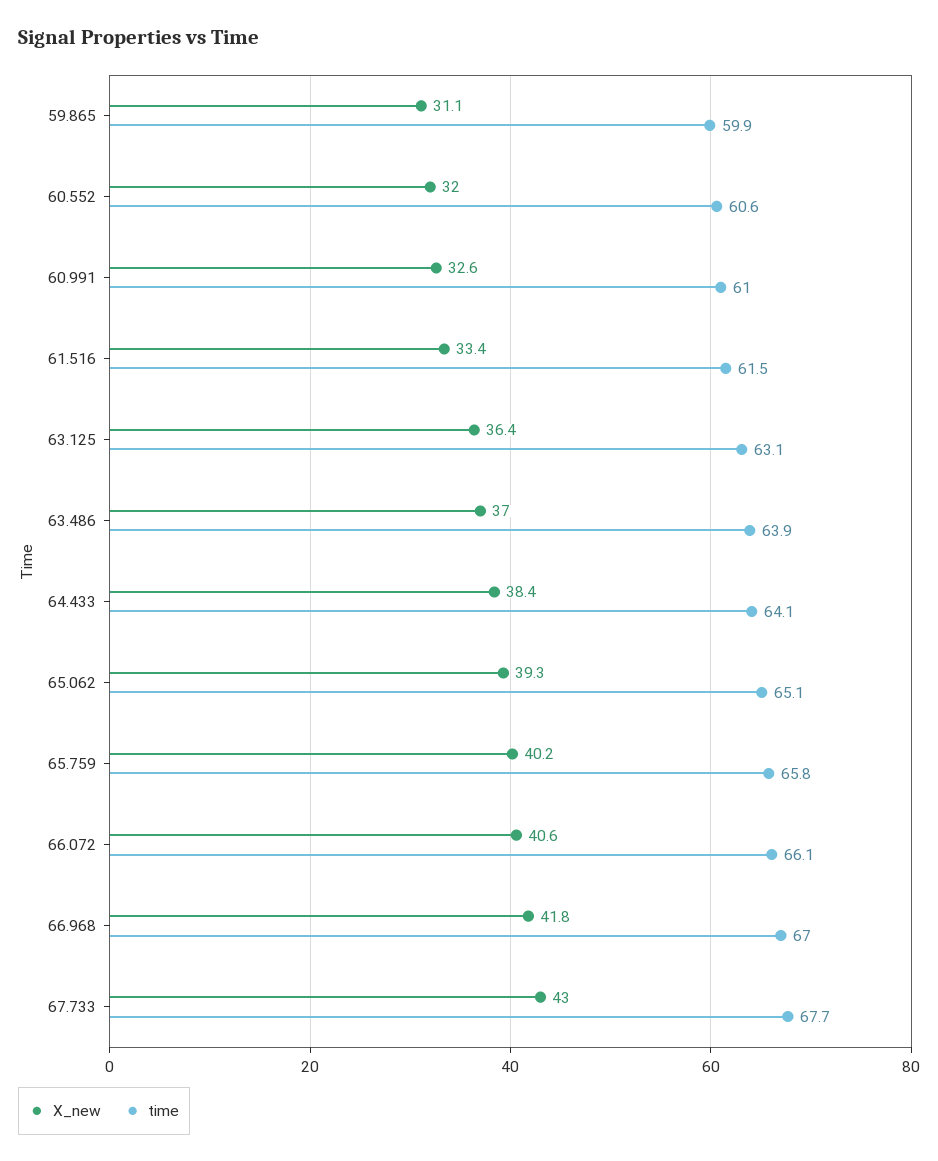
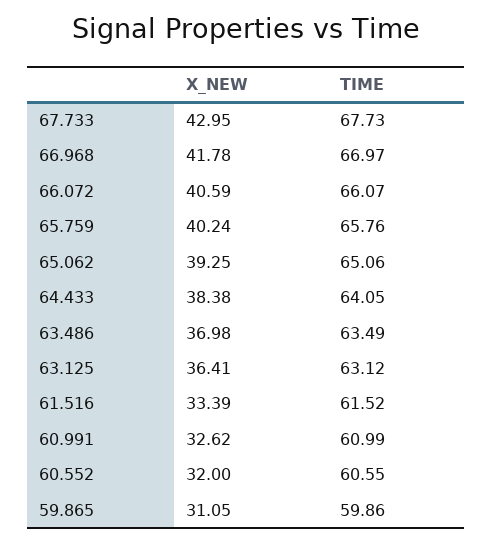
  {
    "X_new": {
      "59.865": 31.05,
      "60.552": 32,
      "60.991": 32.62,
      "61.516": 33.39,
      "63.125": 36.41,
      "63.486": 36.98,
      "64.433": 38.38,
      "65.062": 39.25,
      "65.759": 40.24,
      "66.072": 40.59,
      "66.968": 41.78,
      "67.733": 42.95
    },
    "time": {
      "59.865": 59.86,
      "60.552": 60.55,
      "60.991": 60.99,
      "61.516": 61.52,
      "63.125": 63.12,
-     "63.486": 63.9,
+     "63.486": 63.49,
      "64.433": 64.05,
      "65.062": 65.06,
      "65.759": 65.76,
      "66.072": 66.07,
      "66.968": 66.97,
      "67.733": 67.73
    }
  }

